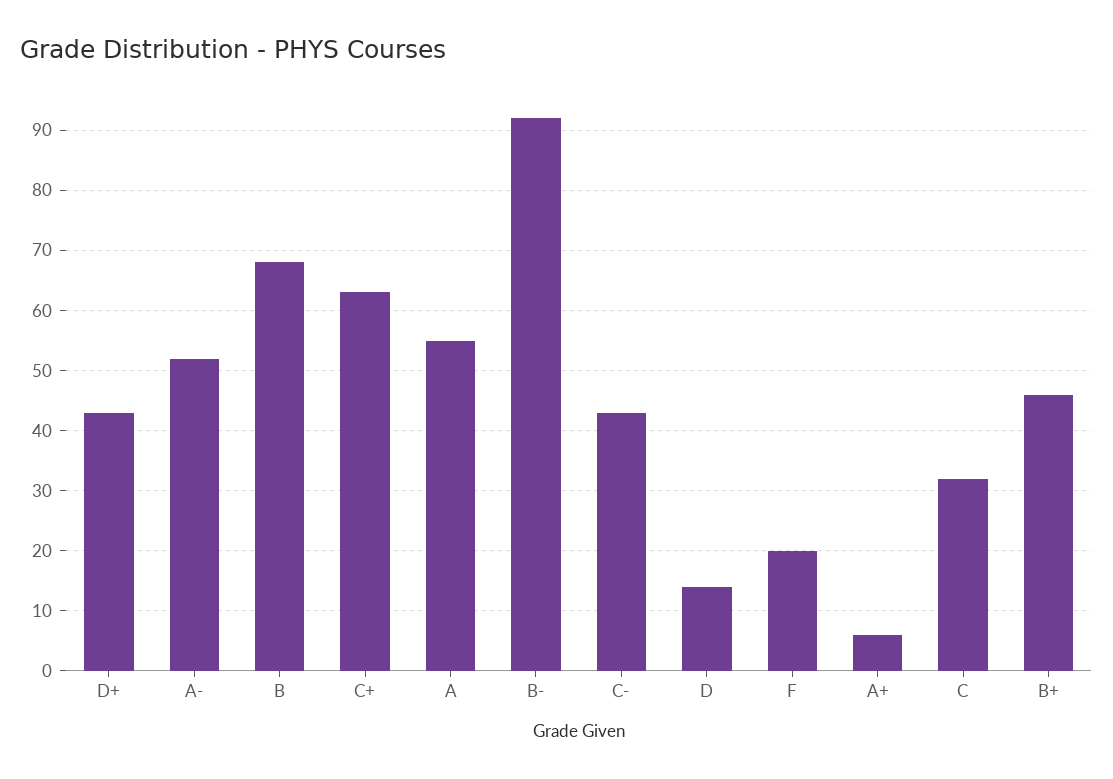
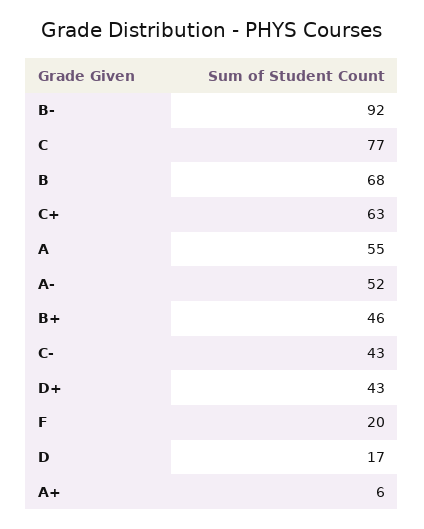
  {
    "D+": 43,
    "A-": 52,
    "B": 68,
    "C+": 63,
    "A": 55,
    "B-": 92,
    "C-": 43,
-   "D": 14,
+   "D": 17,
    "F": 20,
    "A+": 6,
-   "C": 32,
+   "C": 77,
    "B+": 46
  }

